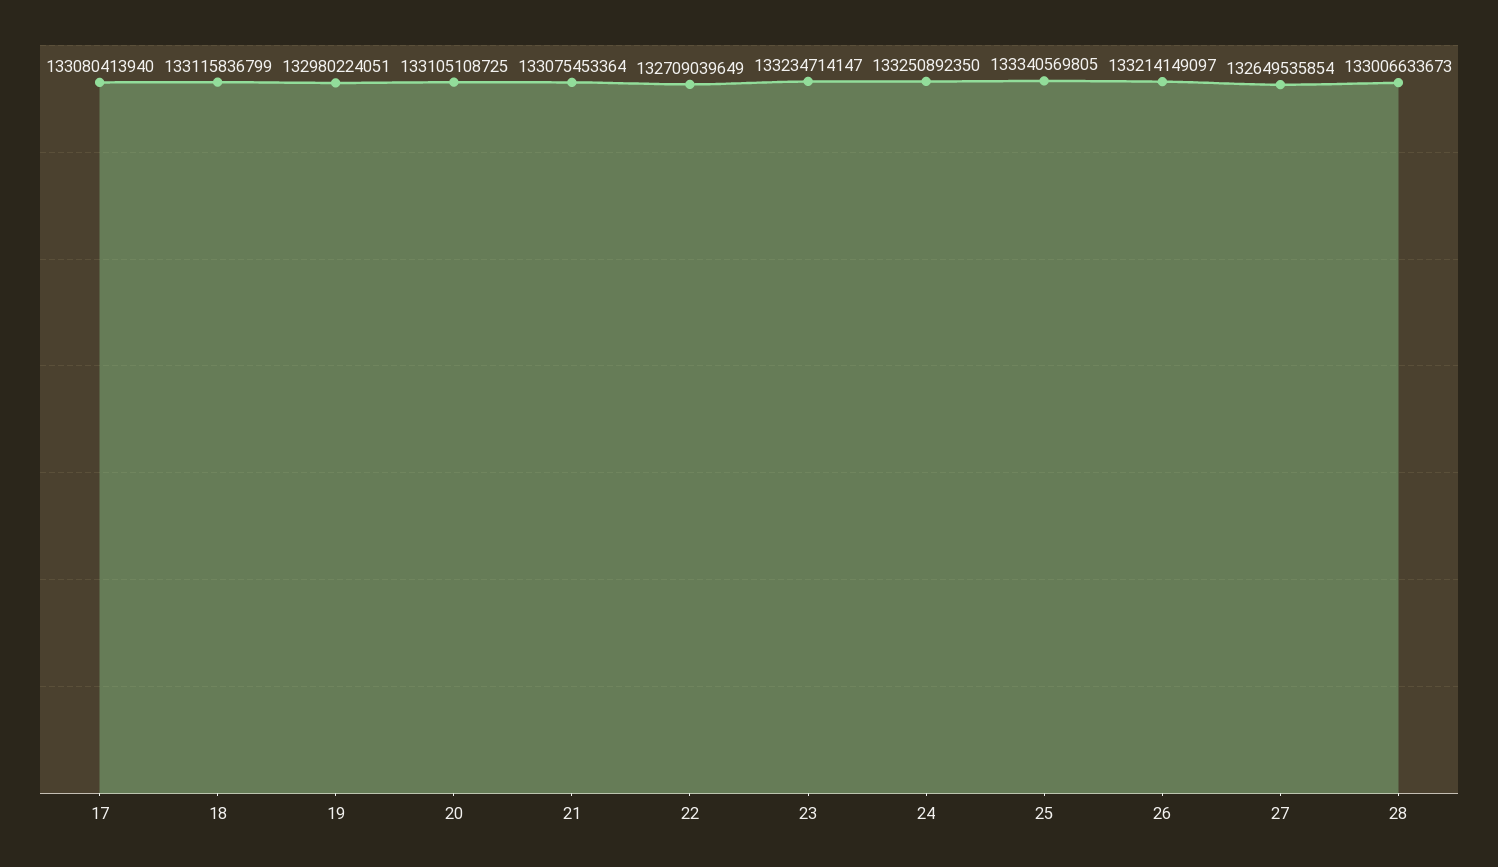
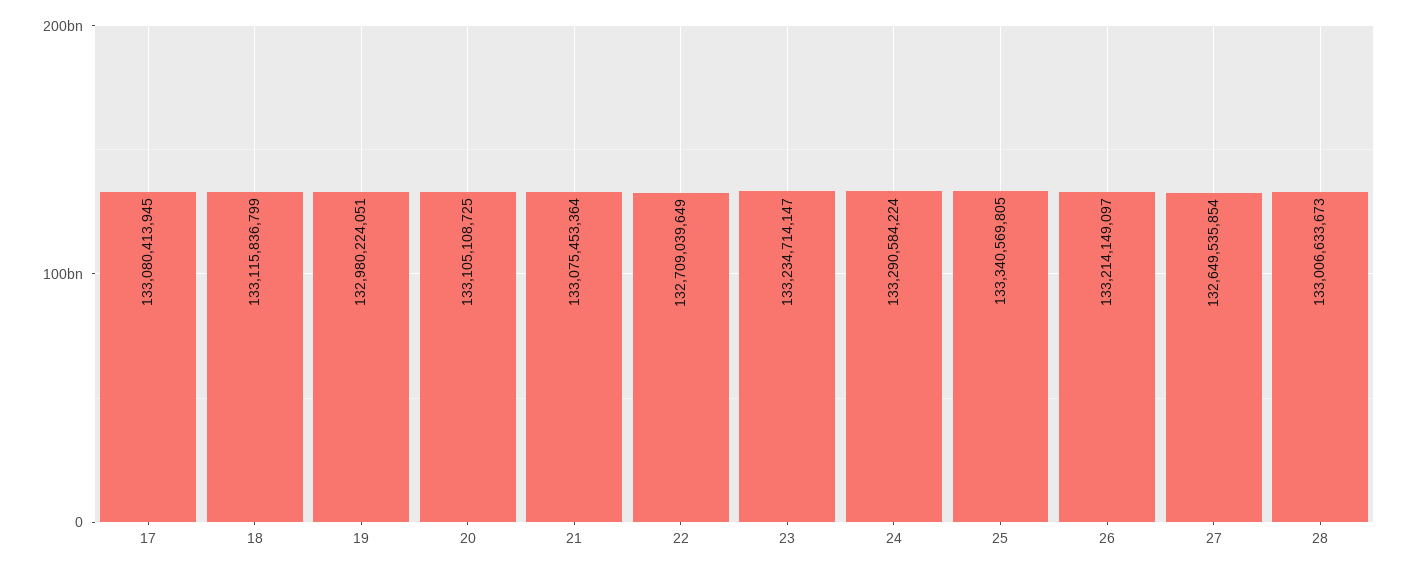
  {
-   "17": 133080413940,
+   "17": 133080413945,
    "18": 133115836799,
    "19": 132980224051,
    "20": 133105108725,
    "21": 133075453364,
    "22": 132709039649,
    "23": 133234714147,
-   "24": 133250892350,
+   "24": 133290584224,
    "25": 133340569805,
    "26": 133214149097,
    "27": 132649535854,
    "28": 133006633673
  }

